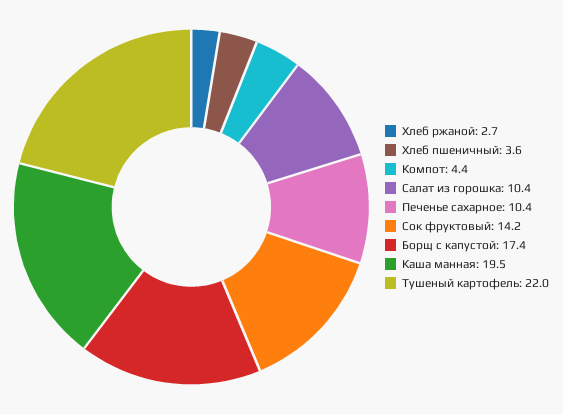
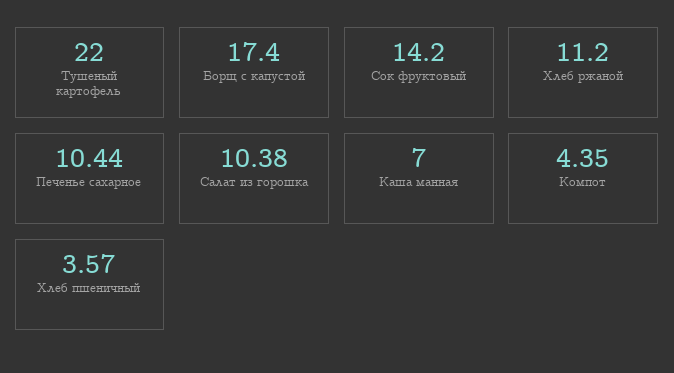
  {
-   "Хлеб ржаной": 2.7,
+   "Хлеб ржаной": 11.2,
    "Хлеб пшеничный": 3.57,
    "Компот": 4.35,
    "Салат из горошка": 10.38,
    "Печенье сахарное": 10.44,
    "Сок фруктовый": 14.2,
    "Борщ с капустой": 17.4,
-   "Каша манная": 19.5,
+   "Каша манная": 7,
    "Тушеный картофель": 22
  }

